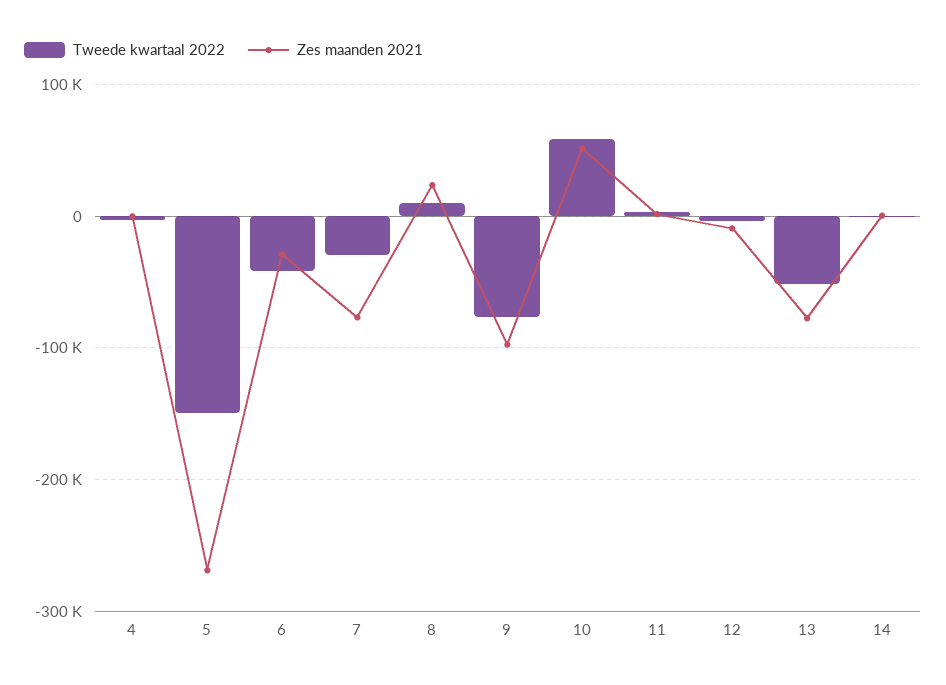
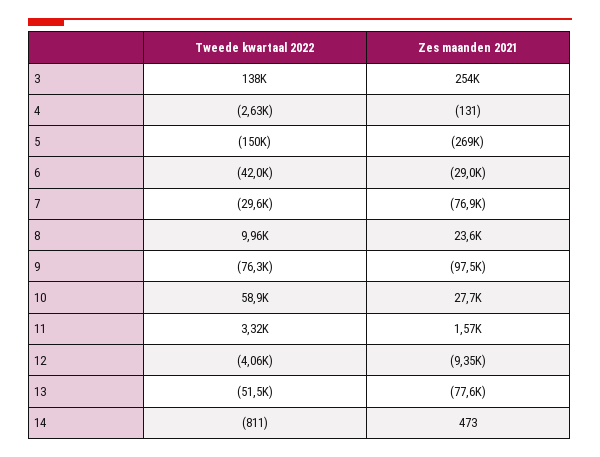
  {
    "Tweede kwartaal 2022": {
      "4": -2630,
      "5": -150000,
      "6": -42000,
      "7": -29600,
      "8": 9960,
      "9": -76300,
      "10": 58900,
      "11": 3320,
      "12": -4060,
      "13": -51500,
-     "14": -811
+     "14": -811,
+     "3": 138000
    },
    "Zes maanden 2021": {
      "4": -131,
      "5": -269000,
      "6": -29000,
      "7": -76900,
      "8": 23600,
      "9": -97500,
-     "10": 50000,
+     "10": 27700,
      "11": 1570,
      "12": -9350,
      "13": -77600,
-     "14": 473
+     "14": 473,
+     "3": 254000
    }
  }

